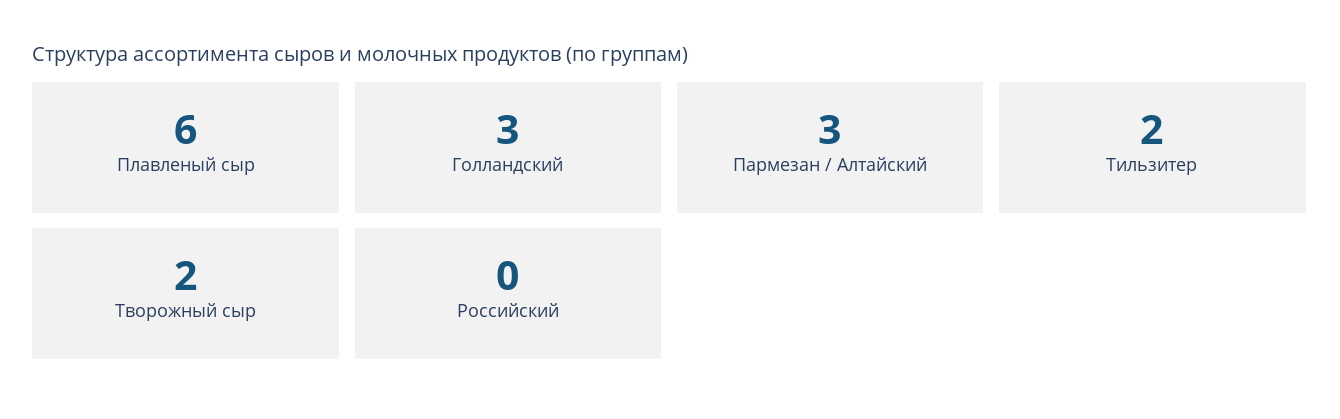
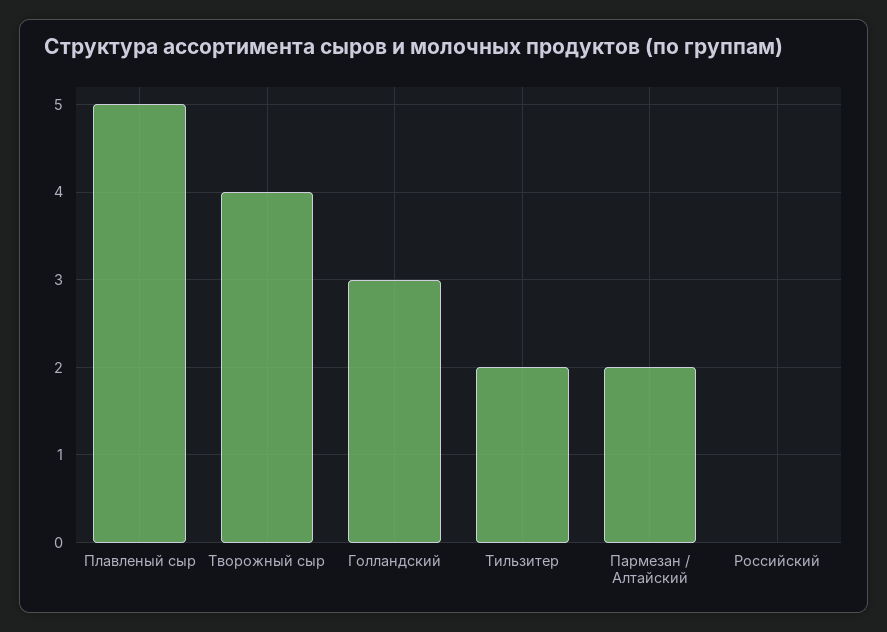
  {
-   "Плавленый сыр": 6,
+   "Плавленый сыр": 5,
    "Голландский": 3,
-   "Пармезан / Алтайский": 3,
+   "Пармезан / Алтайский": 2,
    "Тильзитер": 2,
-   "Творожный сыр": 2,
+   "Творожный сыр": 4,
    "Российский": 0
  }

